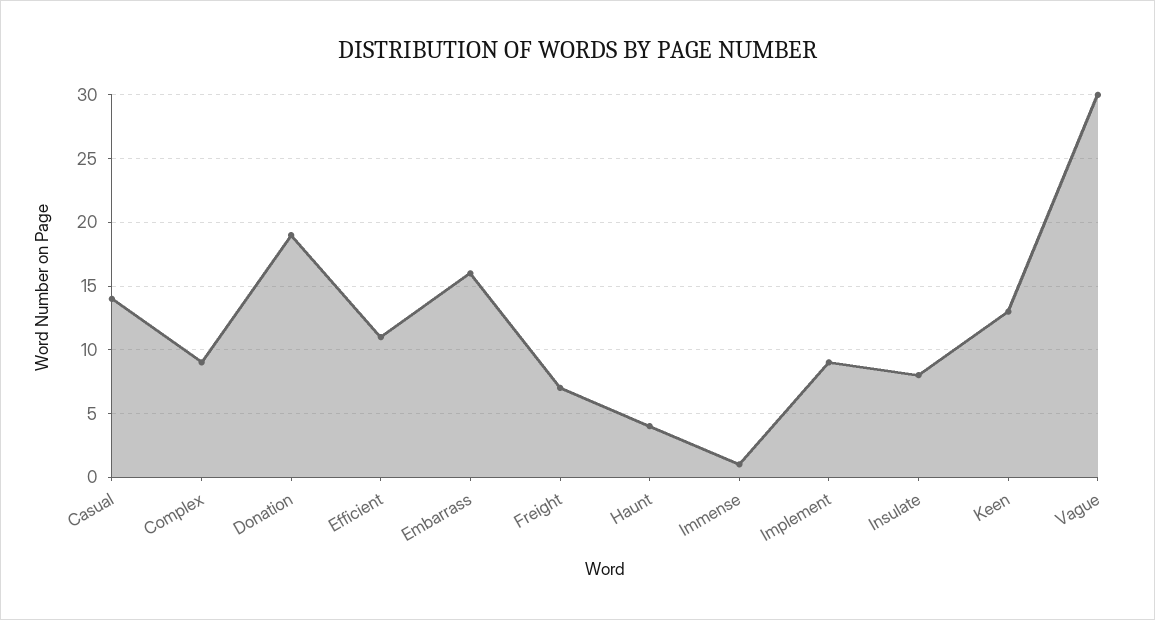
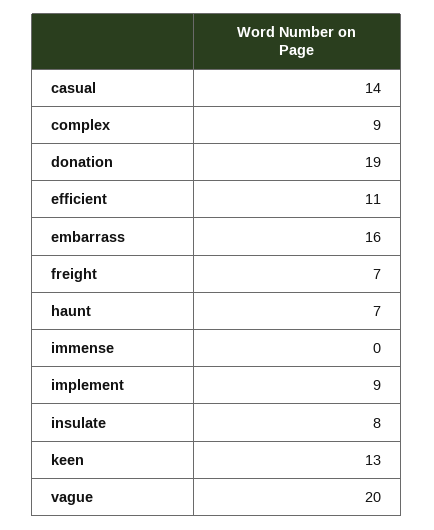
  {
    "Casual": 14,
    "Complex": 9,
    "Donation": 19,
    "Efficient": 11,
    "Embarrass": 16,
    "Freight": 7,
-   "Haunt": 4,
+   "Haunt": 7,
-   "Immense": 1,
+   "Immense": 0,
    "Implement": 9,
    "Insulate": 8,
    "Keen": 13,
-   "Vague": 30
+   "Vague": 20
  }

